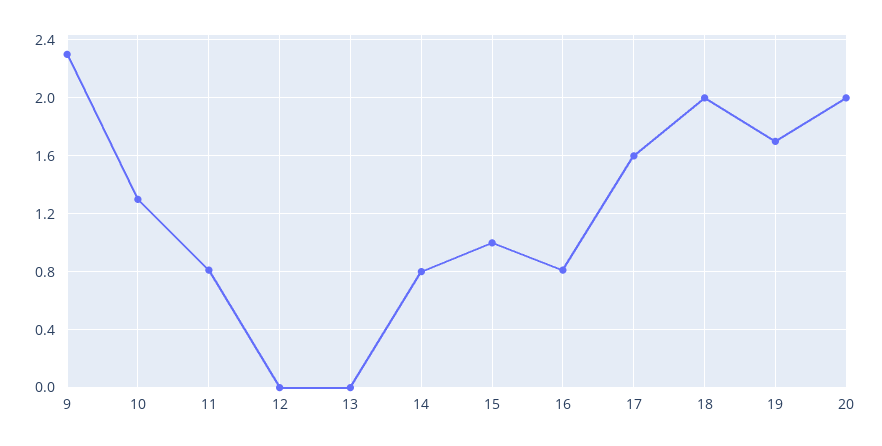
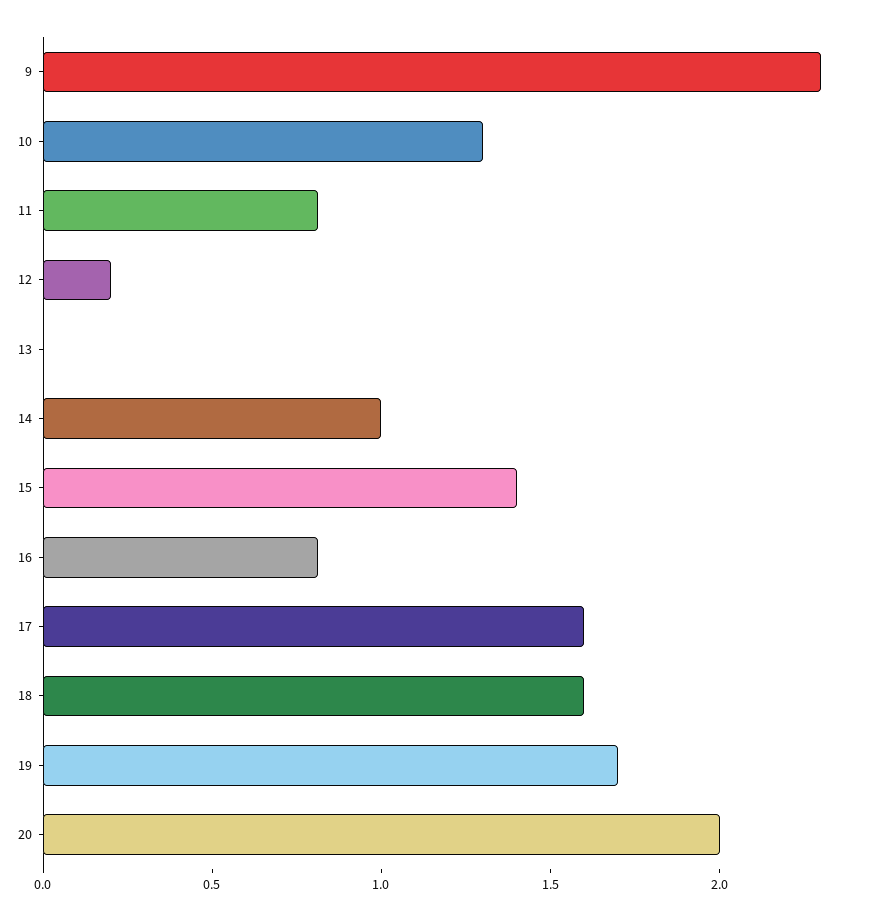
  {
    "9": 2.3,
    "10": 1.3,
    "11": 0.8,
-   "12": 0,
+   "12": 0.2,
    "13": 0,
-   "14": 0.8,
+   "14": 1,
-   "15": 1,
+   "15": 1.4,
    "16": 0.8,
    "17": 1.6,
-   "18": 2,
+   "18": 1.6,
    "19": 1.7,
    "20": 2
  }

